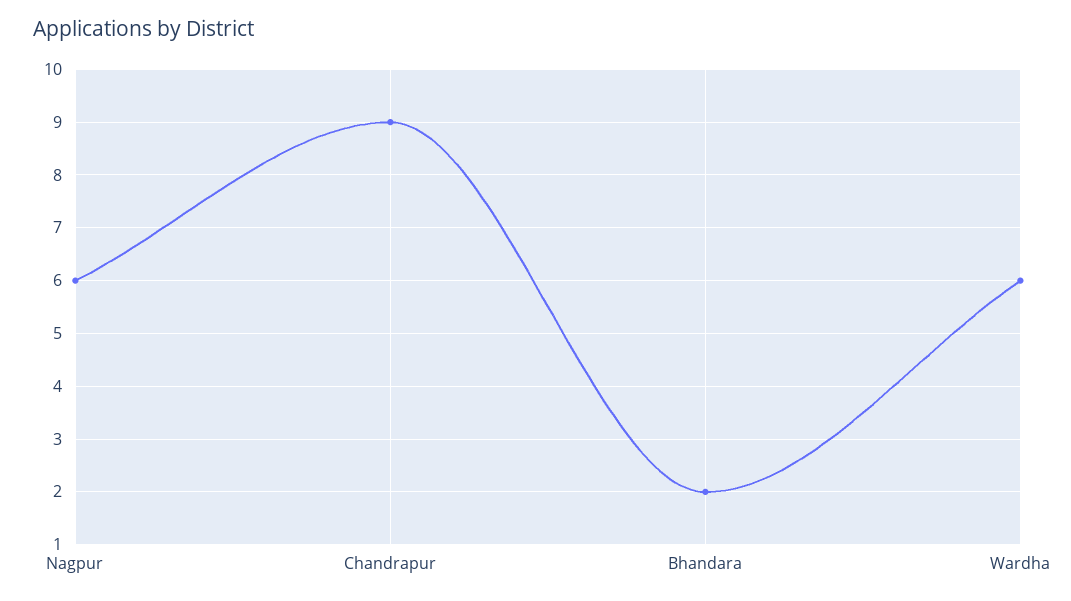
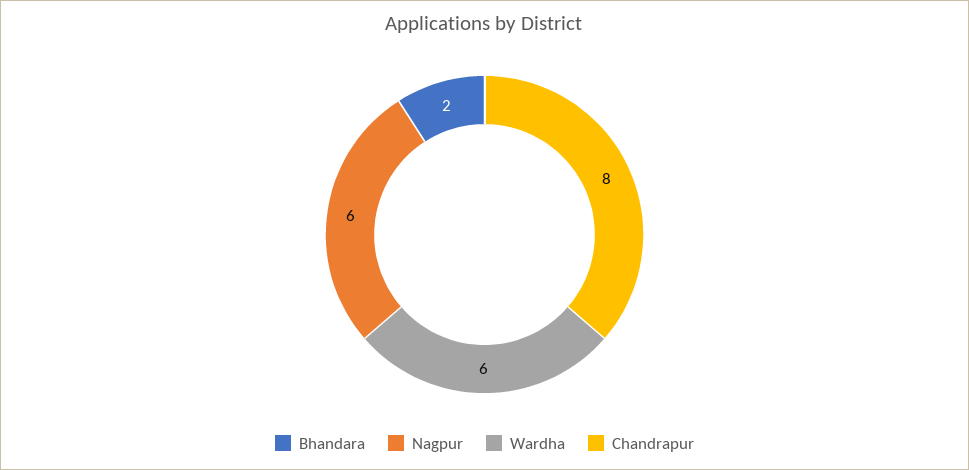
  {
    "Nagpur": 6,
-   "Chandrapur": 9,
+   "Chandrapur": 8,
    "Bhandara": 2,
    "Wardha": 6
  }

